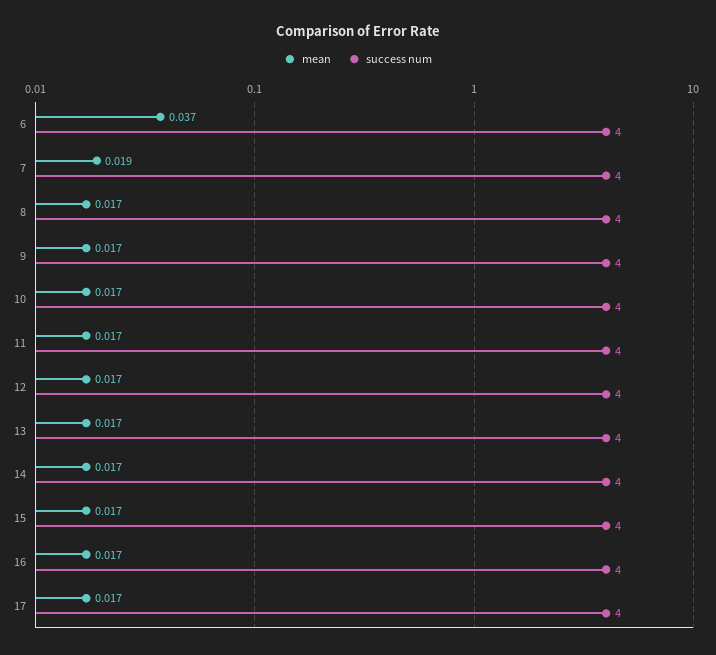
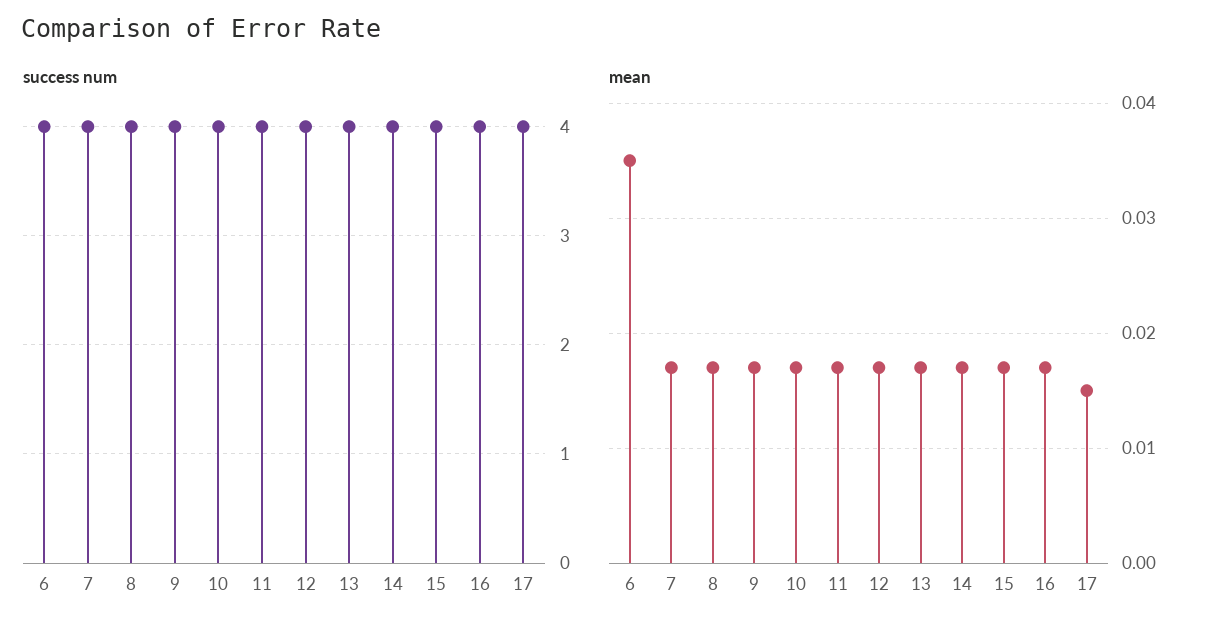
  {
    "mean": {
-     "6": 0.037,
+     "6": 0.035,
-     "7": 0.019,
+     "7": 0.017,
      "8": 0.017,
      "9": 0.017,
      "10": 0.017,
      "11": 0.017,
      "12": 0.017,
      "13": 0.017,
      "14": 0.017,
      "15": 0.017,
      "16": 0.017,
-     "17": 0.017
+     "17": 0.015
    },
    "success num": {
      "6": 4,
      "7": 4,
      "8": 4,
      "9": 4,
      "10": 4,
      "11": 4,
      "12": 4,
      "13": 4,
      "14": 4,
      "15": 4,
      "16": 4,
      "17": 4
    }
  }

